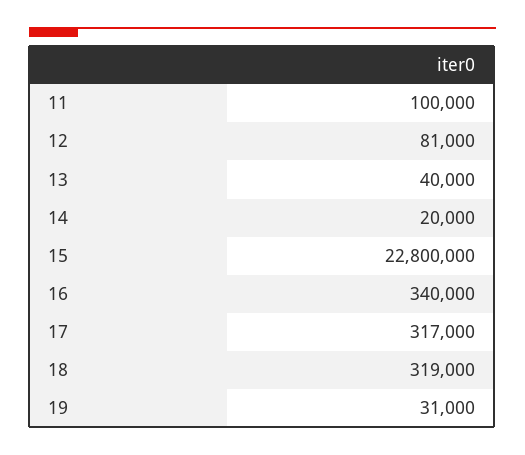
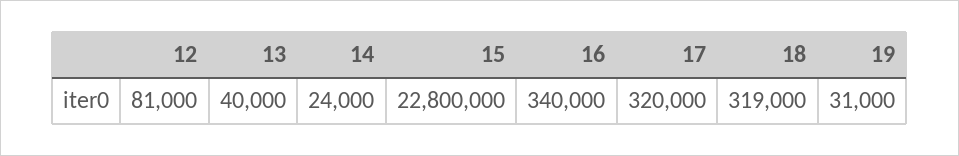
  {
-   "11": 100000,
    "12": 81000,
    "13": 40000,
-   "14": 20000,
+   "14": 24000,
    "15": 22800000,
    "16": 340000,
-   "17": 317000,
+   "17": 320000,
    "18": 319000,
    "19": 31000
  }

